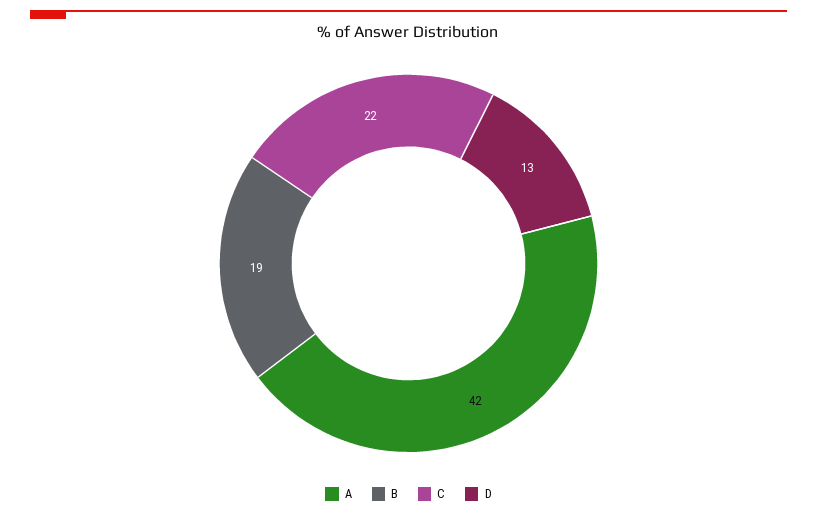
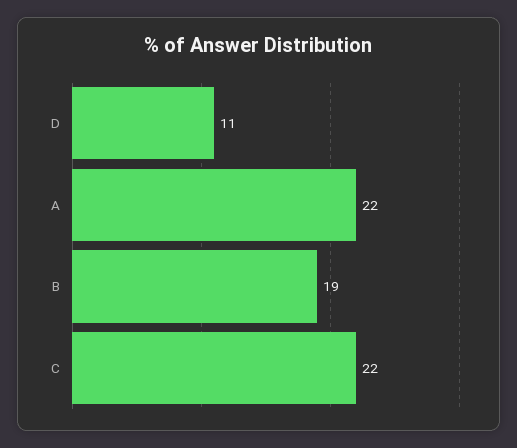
  {
-   "A": 42,
+   "A": 22,
    "B": 19,
    "C": 22,
-   "D": 13
+   "D": 11
  }

